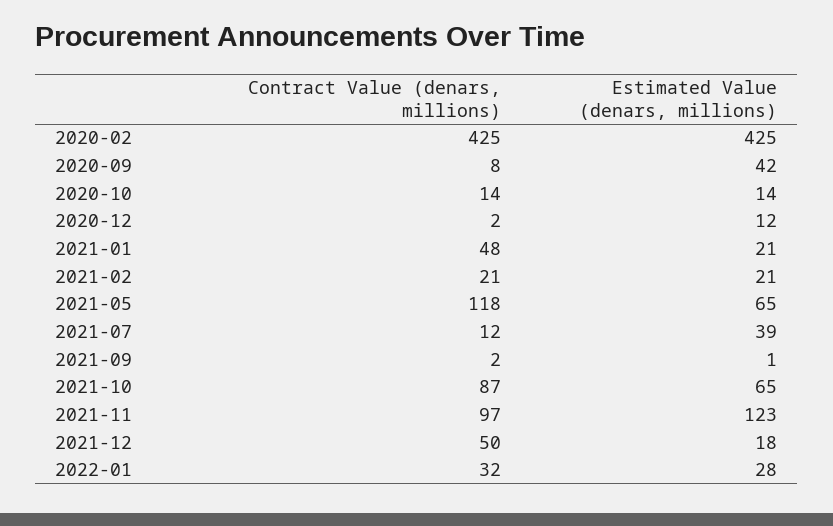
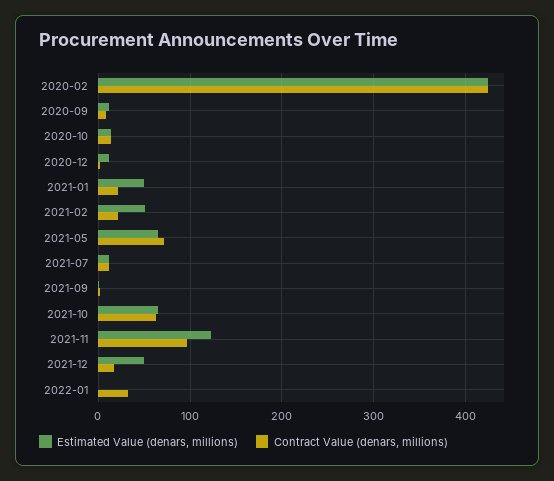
  {
    "Contract Value (denars, millions)": {
      "2020-02": 425,
      "2020-09": 8,
      "2020-10": 14,
      "2020-12": 2,
-     "2021-01": 48,
+     "2021-01": 20,
      "2021-02": 21,
-     "2021-05": 118,
+     "2021-05": 70,
      "2021-07": 12,
      "2021-09": 2,
-     "2021-10": 87,
+     "2021-10": 60,
      "2021-11": 97,
-     "2021-12": 50,
+     "2021-12": 20,
      "2022-01": 32
    },
    "Estimated Value (denars, millions)": {
      "2020-02": 425,
-     "2020-09": 42,
+     "2020-09": 10,
      "2020-10": 14,
      "2020-12": 12,
-     "2021-01": 21,
+     "2021-01": 50,
-     "2021-02": 21,
+     "2021-02": 50,
      "2021-05": 65,
-     "2021-07": 39,
+     "2021-07": 10,
      "2021-09": 1,
      "2021-10": 65,
      "2021-11": 123,
-     "2021-12": 18,
+     "2021-12": 50,
-     "2022-01": 28
+     "2022-01": 0
    }
  }

